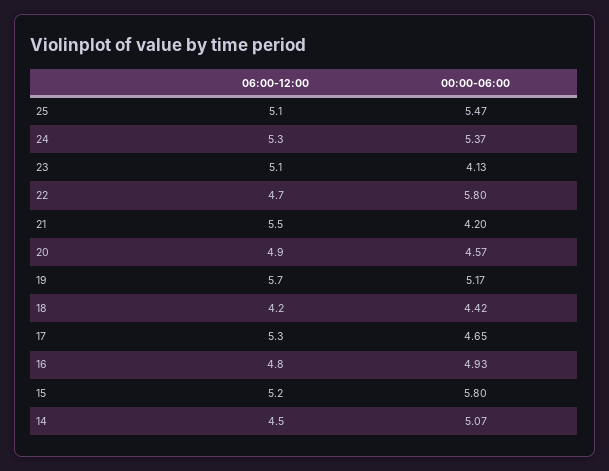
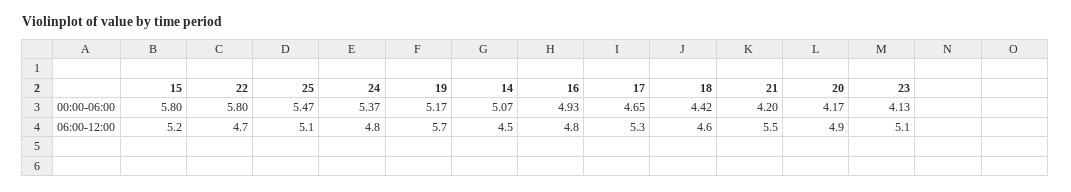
  {
    "06:00-12:00": {
      "25": 5.1,
-     "24": 5.3,
+     "24": 4.8,
      "23": 5.1,
      "22": 4.7,
      "21": 5.5,
      "20": 4.9,
      "19": 5.7,
-     "18": 4.2,
+     "18": 4.6,
      "17": 5.3,
      "16": 4.8,
      "15": 5.2,
      "14": 4.5
    },
    "00:00-06:00": {
      "25": 5.47,
      "24": 5.37,
      "23": 4.13,
      "22": 5.8,
      "21": 4.2,
-     "20": 4.57,
+     "20": 4.17,
      "19": 5.17,
      "18": 4.42,
      "17": 4.65,
      "16": 4.93,
      "15": 5.8,
      "14": 5.07
    }
  }

